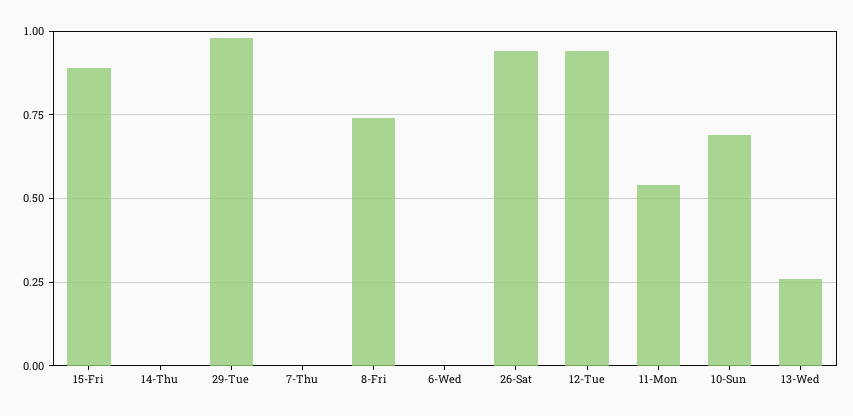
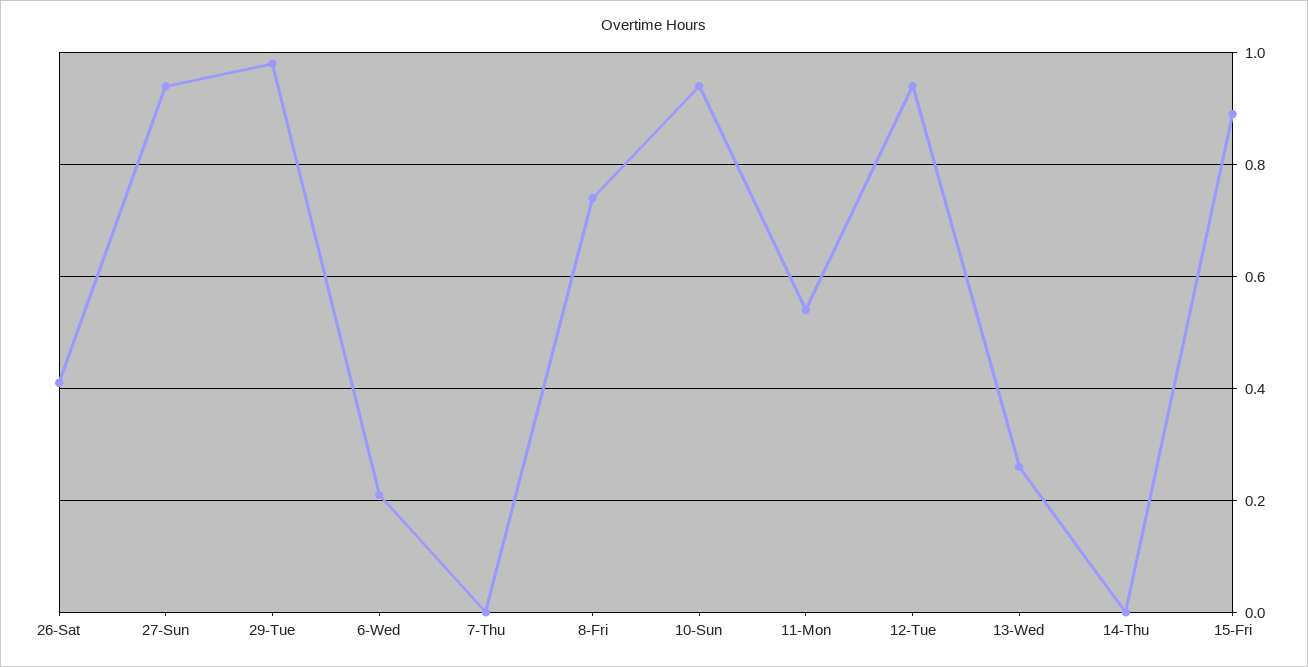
  {
    "15-Fri": 0.9,
    "14-Thu": 0,
    "29-Tue": 1,
    "7-Thu": 0,
    "8-Fri": 0.75,
-   "6-Wed": 0,
+   "6-Wed": 0.2,
-   "26-Sat": 0.95,
+   "26-Sat": 0.4,
    "12-Tue": 0.95,
    "11-Mon": 0.55,
-   "10-Sun": 0.7,
+   "10-Sun": 0.95,
-   "13-Wed": 0.25
+   "13-Wed": 0.25,
+   "27-Sun": 0.95
  }

